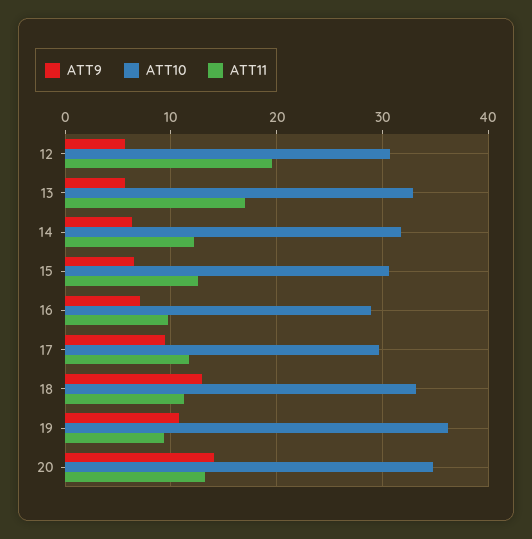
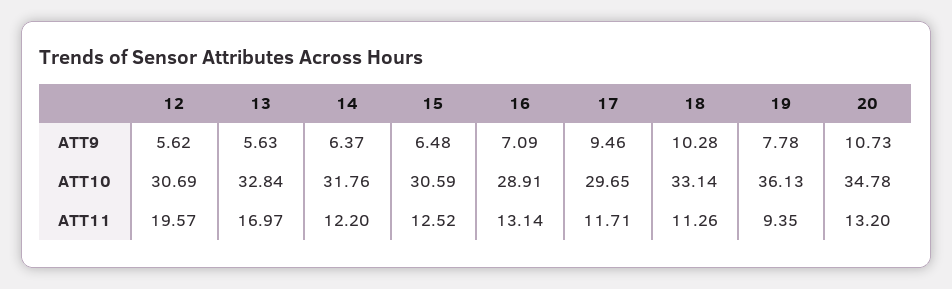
  {
    "ATT9": {
      "12": 5.62,
      "13": 5.63,
      "14": 6.37,
      "15": 6.48,
      "16": 7.09,
      "17": 9.46,
-     "18": 13,
+     "18": 10.28,
-     "19": 11,
+     "19": 7.78,
-     "20": 14
+     "20": 10.73
    },
    "ATT10": {
      "12": 30.69,
      "13": 32.84,
      "14": 31.76,
      "15": 30.59,
      "16": 28.91,
      "17": 29.65,
      "18": 33.14,
      "19": 36.13,
      "20": 34.78
    },
    "ATT11": {
      "12": 19.57,
      "13": 16.97,
      "14": 12.2,
      "15": 12.52,
-     "16": 10,
+     "16": 13.14,
      "17": 11.71,
      "18": 11.26,
      "19": 9.35,
      "20": 13.2
    }
  }

